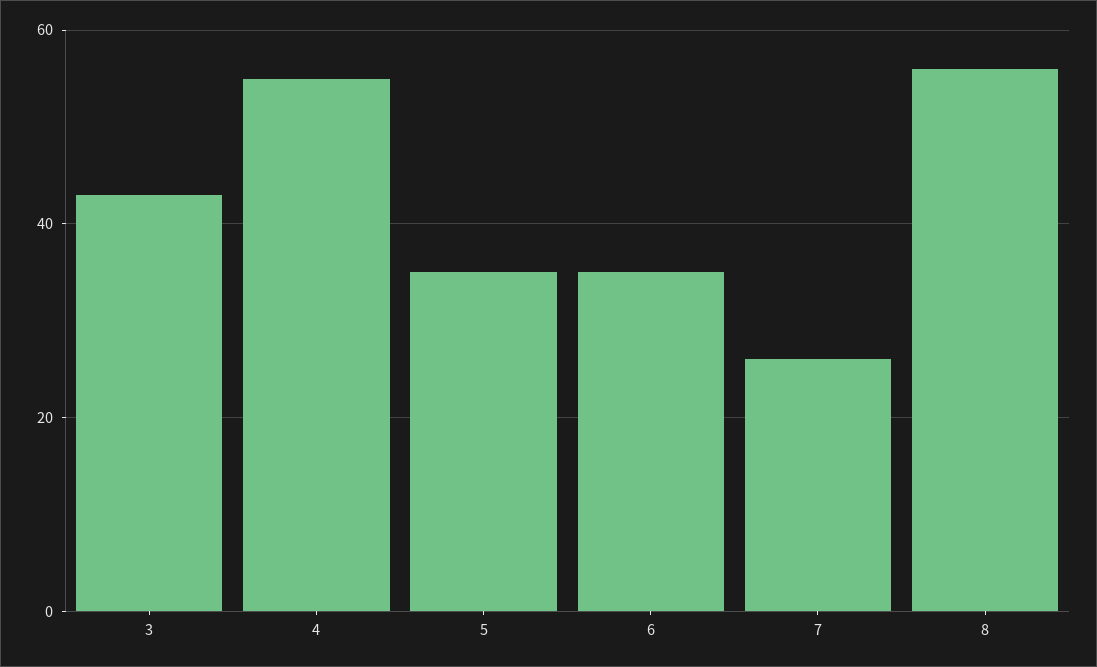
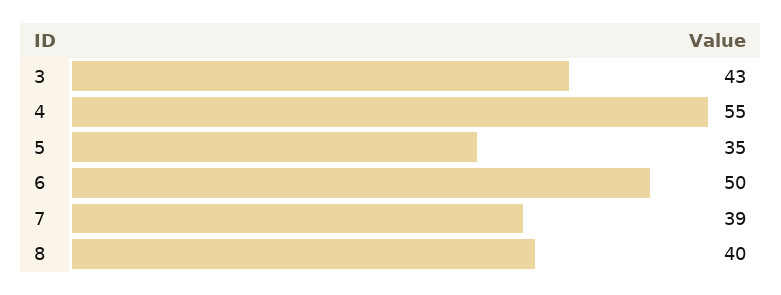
  {
    "3": 43,
    "4": 55,
    "5": 35,
-   "6": 35,
+   "6": 50,
-   "7": 25,
+   "7": 39,
-   "8": 55
+   "8": 40
  }

